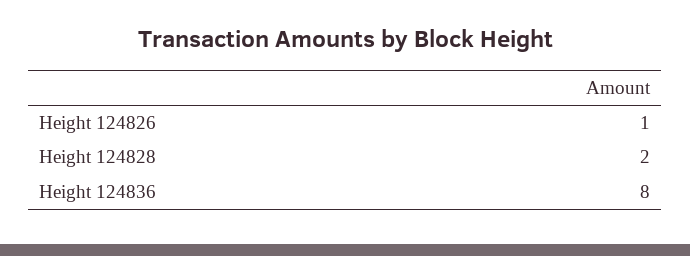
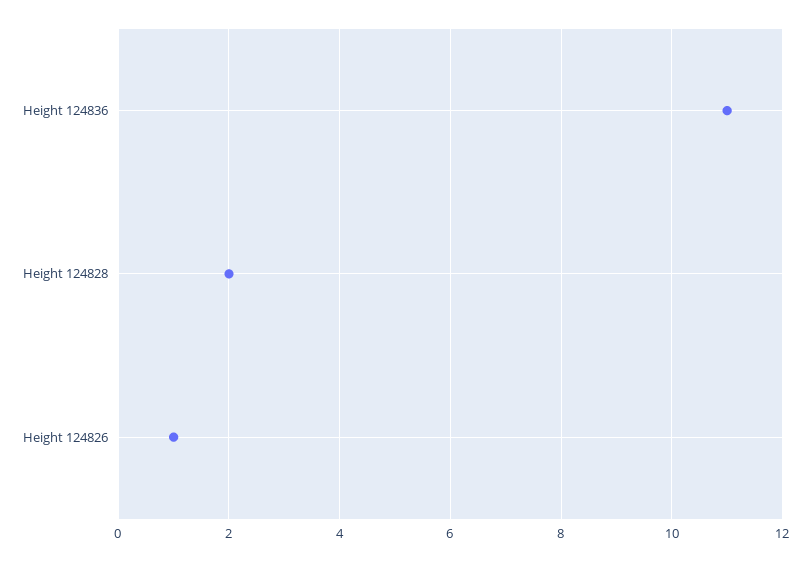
  {
    "Height 124826": 1,
    "Height 124828": 2,
-   "Height 124836": 8
+   "Height 124836": 11
  }

